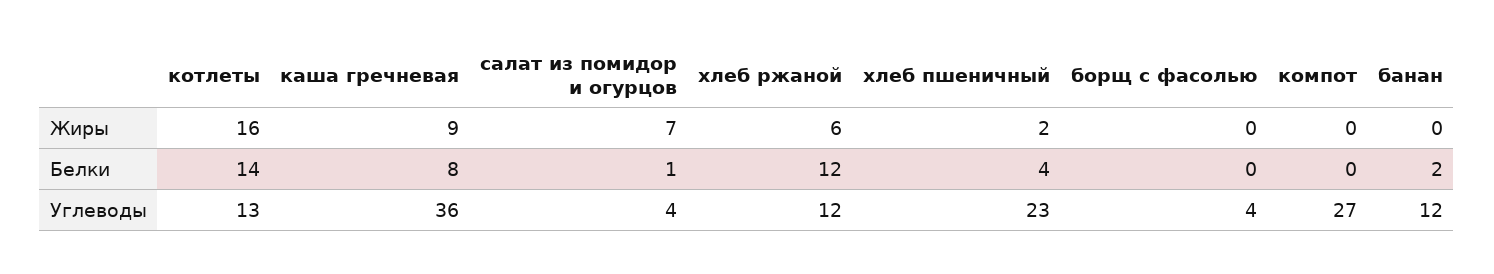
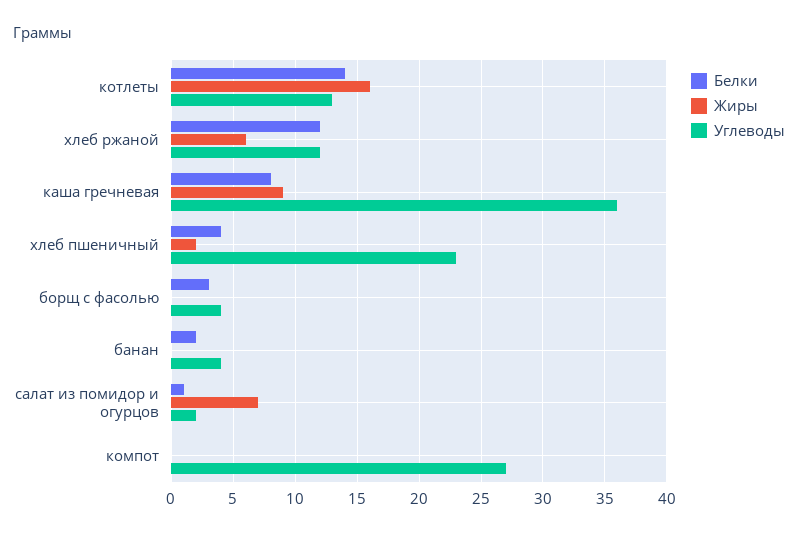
  {
    "Жиры": {
      "котлеты": 16,
      "каша гречневая": 9,
      "салат из помидор и огурцов": 7,
      "хлеб ржаной": 6,
      "хлеб пшеничный": 2,
      "борщ с фасолью": 0,
      "компот": 0,
      "банан": 0
    },
    "Белки": {
      "котлеты": 14,
      "каша гречневая": 8,
      "салат из помидор и огурцов": 1,
      "хлеб ржаной": 12,
      "хлеб пшеничный": 4,
-     "борщ с фасолью": 0,
+     "борщ с фасолью": 3,
      "компот": 0,
      "банан": 2
    },
    "Углеводы": {
      "котлеты": 13,
      "каша гречневая": 36,
-     "салат из помидор и огурцов": 4,
+     "салат из помидор и огурцов": 2,
      "хлеб ржаной": 12,
      "хлеб пшеничный": 23,
      "борщ с фасолью": 4,
      "компот": 27,
-     "банан": 12
+     "банан": 4
    }
  }

